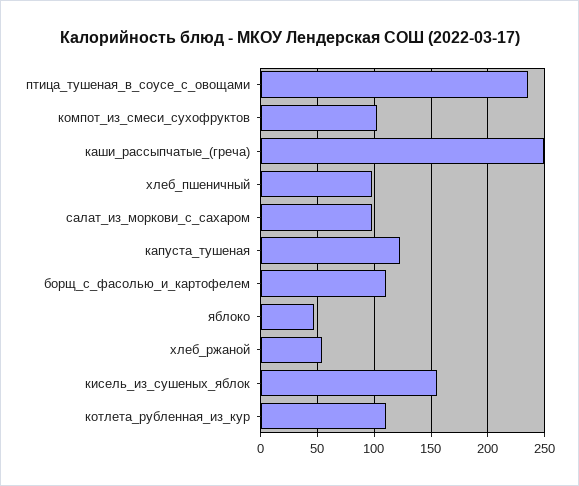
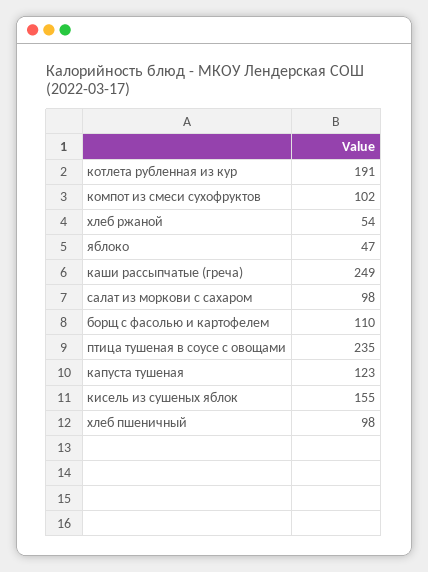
  {
    "птица_тушеная_в_соусе_с_овощами": 235,
    "компот_из_смеси_сухофруктов": 102,
    "каши_рассыпчатые_(греча)": 249,
    "хлеб_пшеничный": 98,
    "салат_из_моркови_с_сахаром": 98,
    "капуста_тушеная": 123,
    "борщ_с_фасолью_и_картофелем": 110,
    "яблоко": 47,
    "хлеб_ржаной": 54,
    "кисель_из_сушеных_яблок": 155,
-   "котлета_рубленная_из_кур": 110
+   "котлета_рубленная_из_кур": 191
  }

